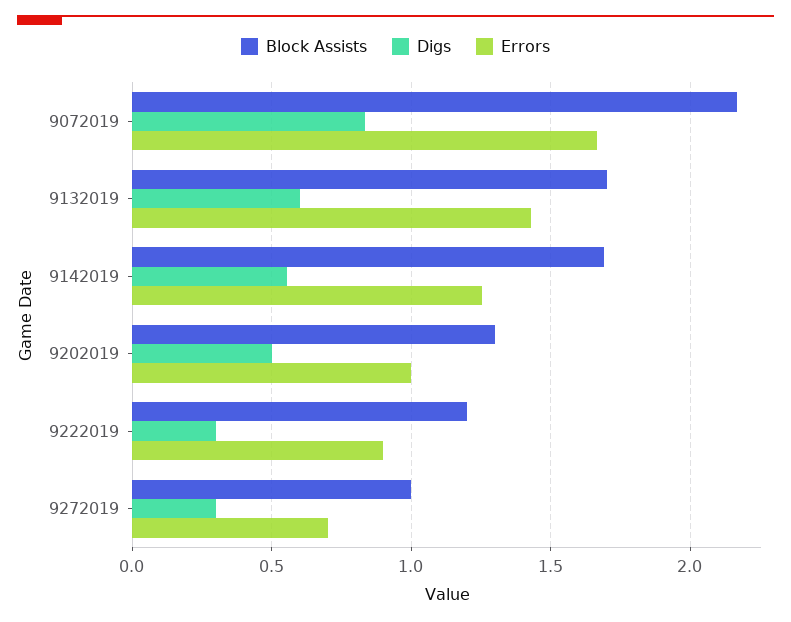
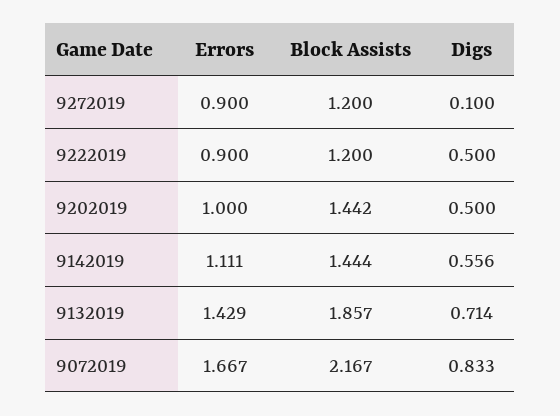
  {
    "Block Assists": {
      "9072019": 2.167,
-     "9132019": 1.7,
+     "9132019": 1.857,
-     "9142019": 1.7,
+     "9142019": 1.444,
-     "9202019": 1.3,
+     "9202019": 1.442,
      "9222019": 1.2,
-     "9272019": 1
+     "9272019": 1.2
    },
    "Digs": {
      "9072019": 0.833,
-     "9132019": 0.6,
+     "9132019": 0.714,
      "9142019": 0.556,
      "9202019": 0.5,
-     "9222019": 0.3,
+     "9222019": 0.5,
-     "9272019": 0.3
+     "9272019": 0.1
    },
    "Errors": {
      "9072019": 1.667,
      "9132019": 1.429,
-     "9142019": 1.25,
+     "9142019": 1.111,
      "9202019": 1,
      "9222019": 0.9,
-     "9272019": 0.7
+     "9272019": 0.9
    }
  }

